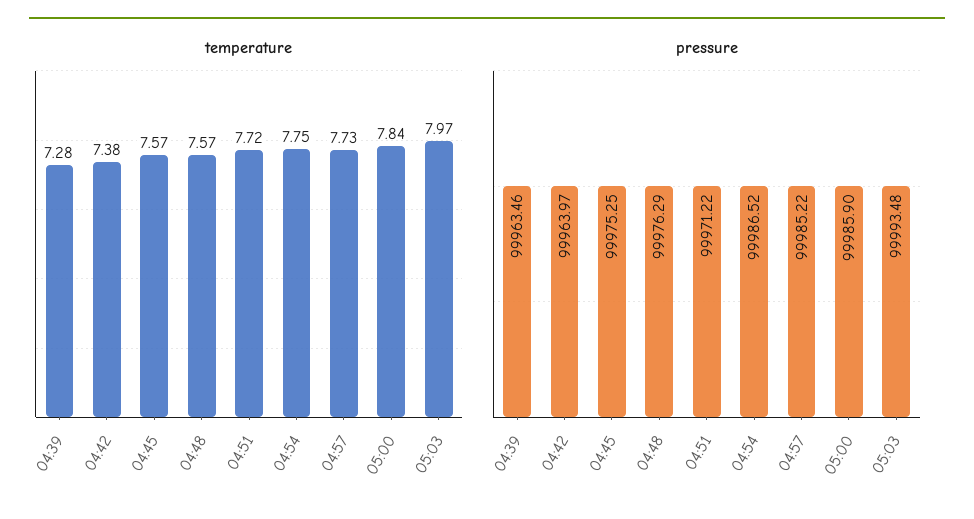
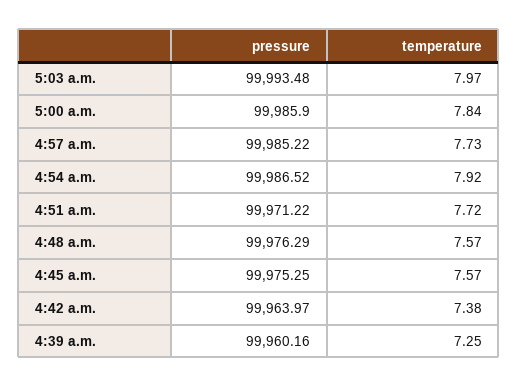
  {
    "temperature": {
-     "04:39": 7.28,
+     "04:39": 7.25,
      "04:42": 7.38,
      "04:45": 7.57,
      "04:48": 7.57,
      "04:51": 7.72,
-     "04:54": 7.75,
+     "04:54": 7.92,
      "04:57": 7.73,
      "05:00": 7.84,
      "05:03": 7.97
    },
    "pressure": {
-     "04:39": 99963.46,
+     "04:39": 99960.16,
      "04:42": 99963.97,
      "04:45": 99975.25,
      "04:48": 99976.29,
      "04:51": 99971.22,
      "04:54": 99986.52,
      "04:57": 99985.22,
      "05:00": 99985.9,
      "05:03": 99993.48
    }
  }

